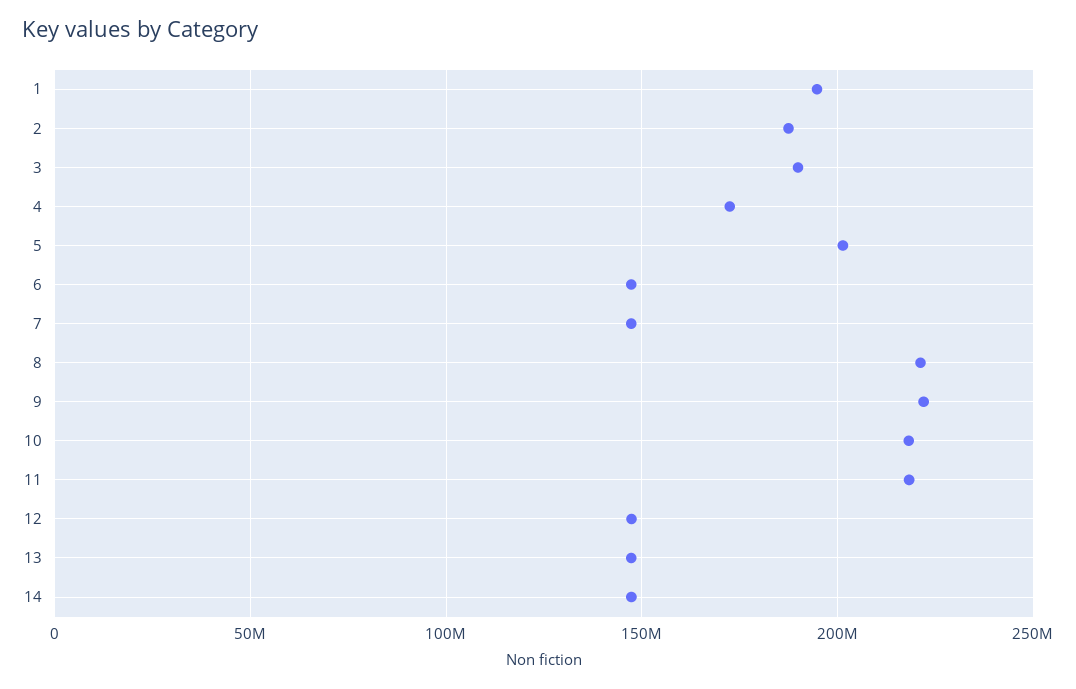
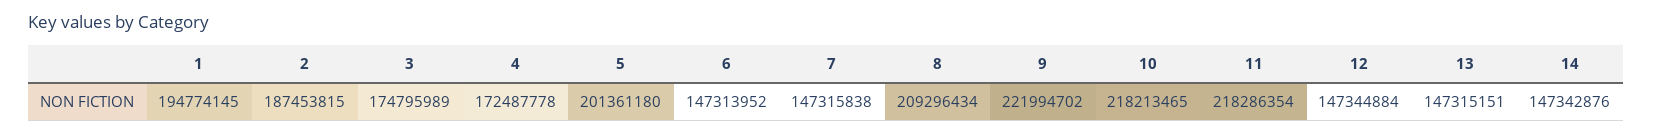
  {
    "1": 194774145,
    "2": 187453815,
-   "3": 190000000,
+   "3": 174795989,
    "4": 172487778,
    "5": 201361180,
    "6": 147313952,
    "7": 147315838,
-   "8": 220000000,
+   "8": 209296434,
    "9": 221994702,
    "10": 218213465,
    "11": 218286354,
    "12": 147344884,
    "13": 147315151,
    "14": 147342876
  }

